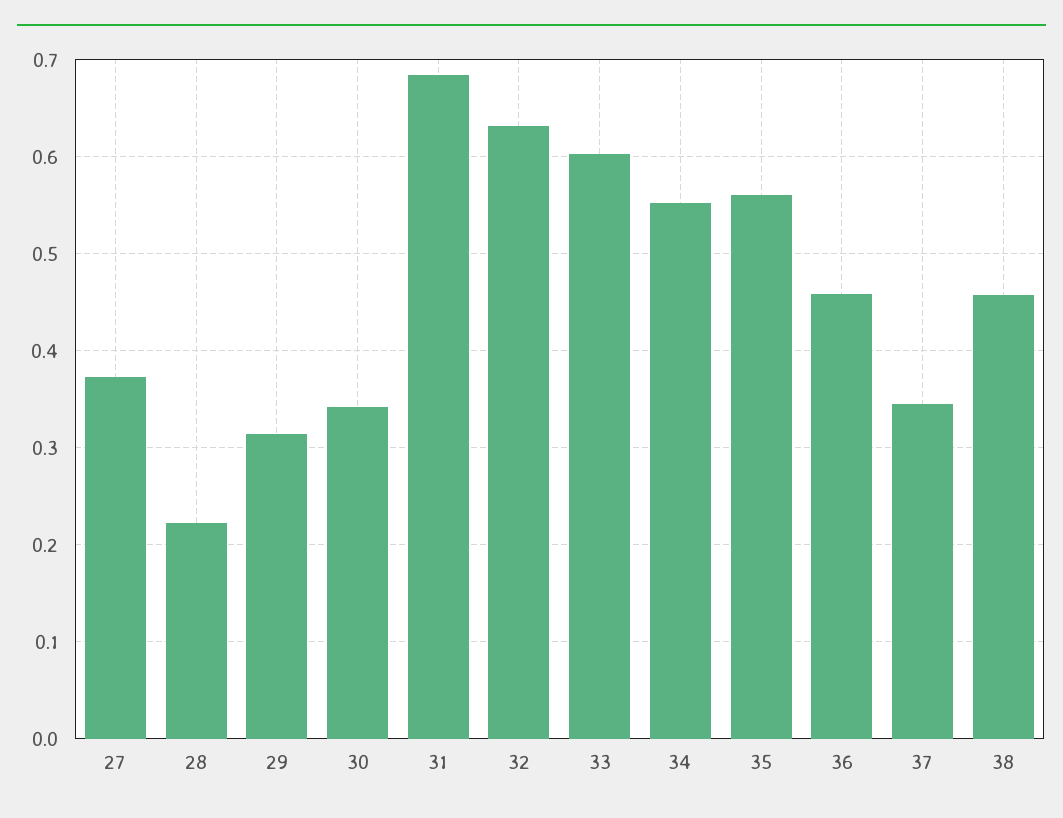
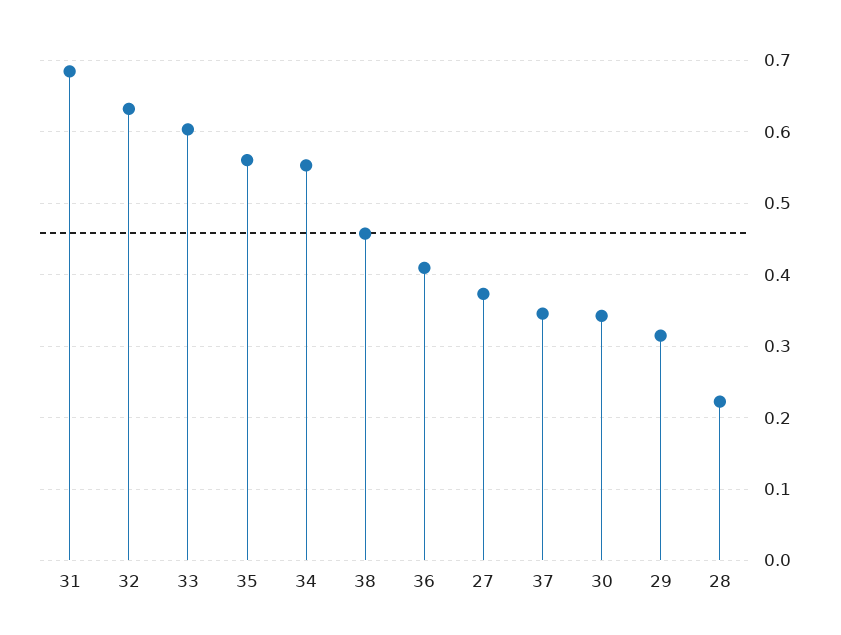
  {
    "27": 0.37,
    "28": 0.22,
    "29": 0.31,
    "30": 0.34,
    "31": 0.68,
    "32": 0.63,
    "33": 0.6,
    "34": 0.55,
    "35": 0.56,
-   "36": 0.46,
+   "36": 0.41,
    "37": 0.35,
    "38": 0.46
  }

